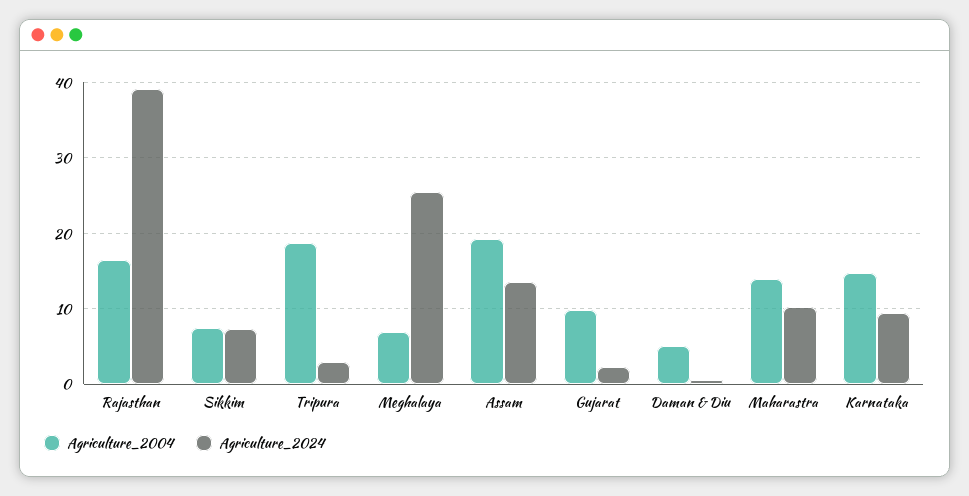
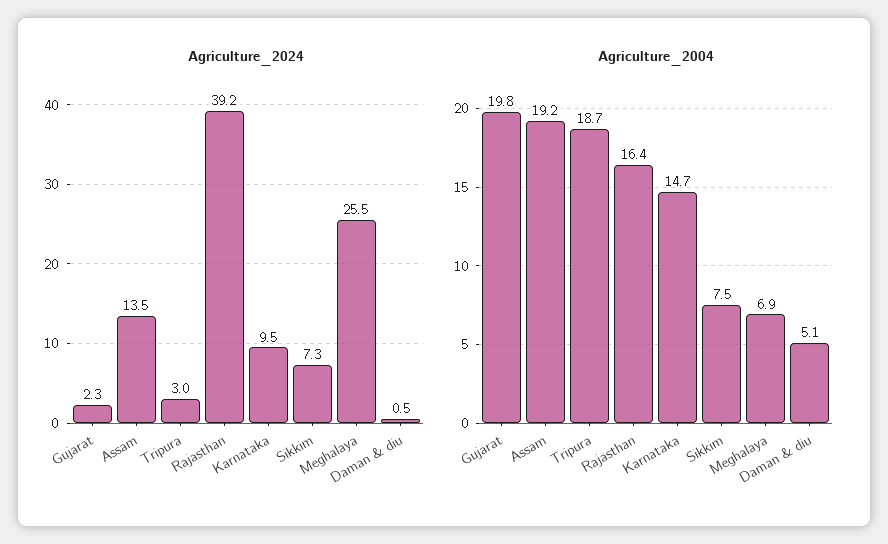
  {
    "Agriculture_2004": {
      "Rajasthan": 16.4,
      "Sikkim": 7.5,
      "Tripura": 18.7,
      "Meghalaya": 6.9,
      "Assam": 19.2,
-     "Gujarat": 10,
+     "Gujarat": 19.8,
      "Daman & Diu": 5.1,
-     "Maharastra": 14,
      "Karnataka": 14.7
    },
    "Agriculture_2024": {
      "Rajasthan": 39.2,
      "Sikkim": 7.3,
      "Tripura": 3,
      "Meghalaya": 25.5,
      "Assam": 13.5,
      "Gujarat": 2.3,
      "Daman & Diu": 0.5,
-     "Maharastra": 10,
      "Karnataka": 9.5
    }
  }

